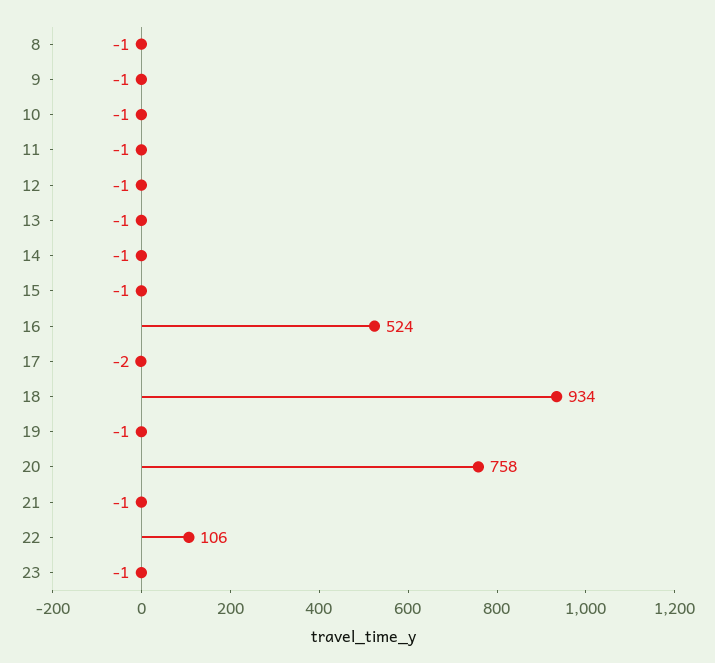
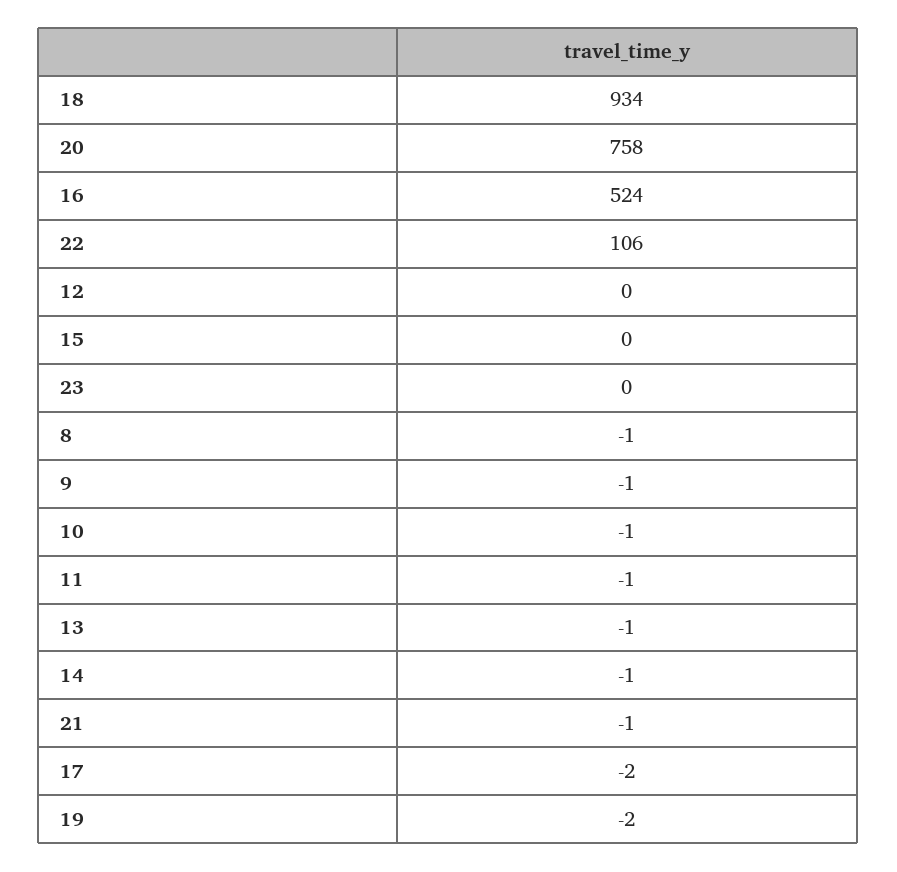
  {
    "8": -1,
    "9": -1,
    "10": -1,
    "11": -1,
-   "12": -1,
+   "12": 0,
    "13": -1,
    "14": -1,
-   "15": -1,
+   "15": 0,
    "16": 524,
    "17": -2,
    "18": 934,
-   "19": -1,
+   "19": -2,
    "20": 758,
    "21": -1,
    "22": 106,
-   "23": -1
+   "23": 0
  }

